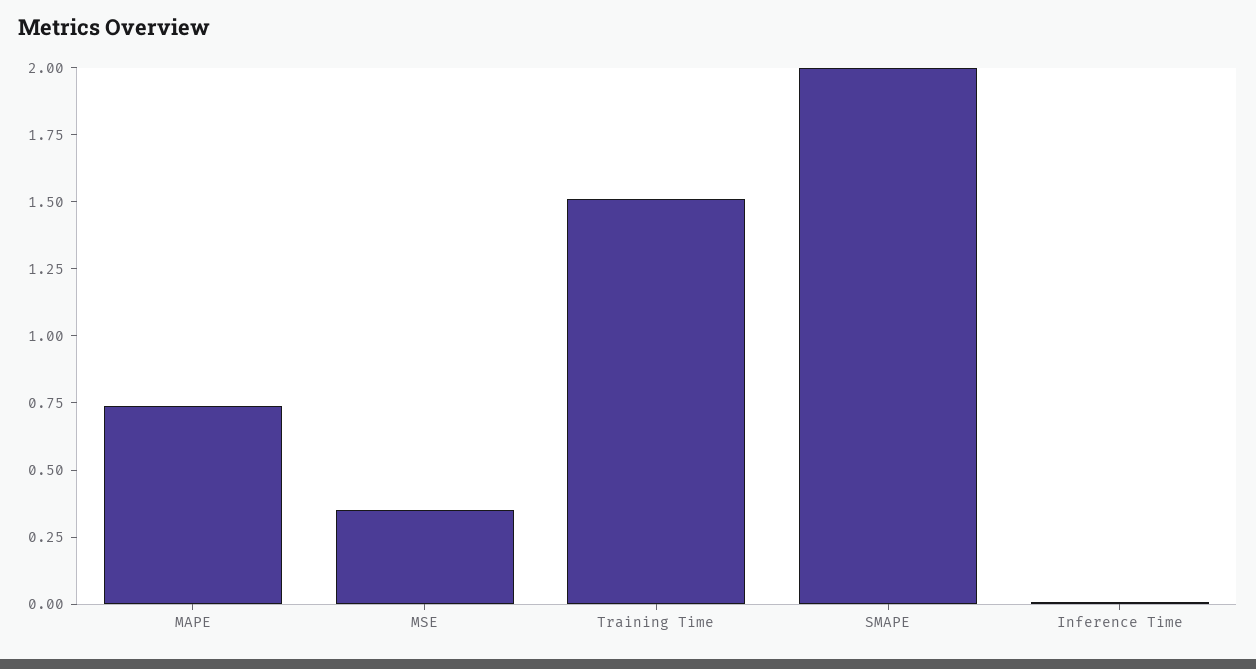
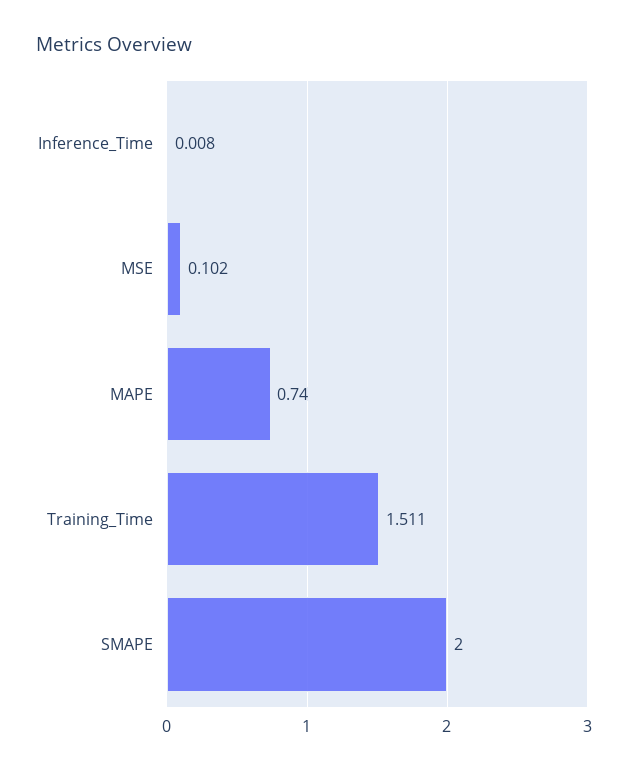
  {
    "MAPE": 0.74,
-   "MSE": 0.35,
+   "MSE": 0.102,
    "Training Time": 1.511,
    "SMAPE": 2,
    "Inference Time": 0.008
  }

